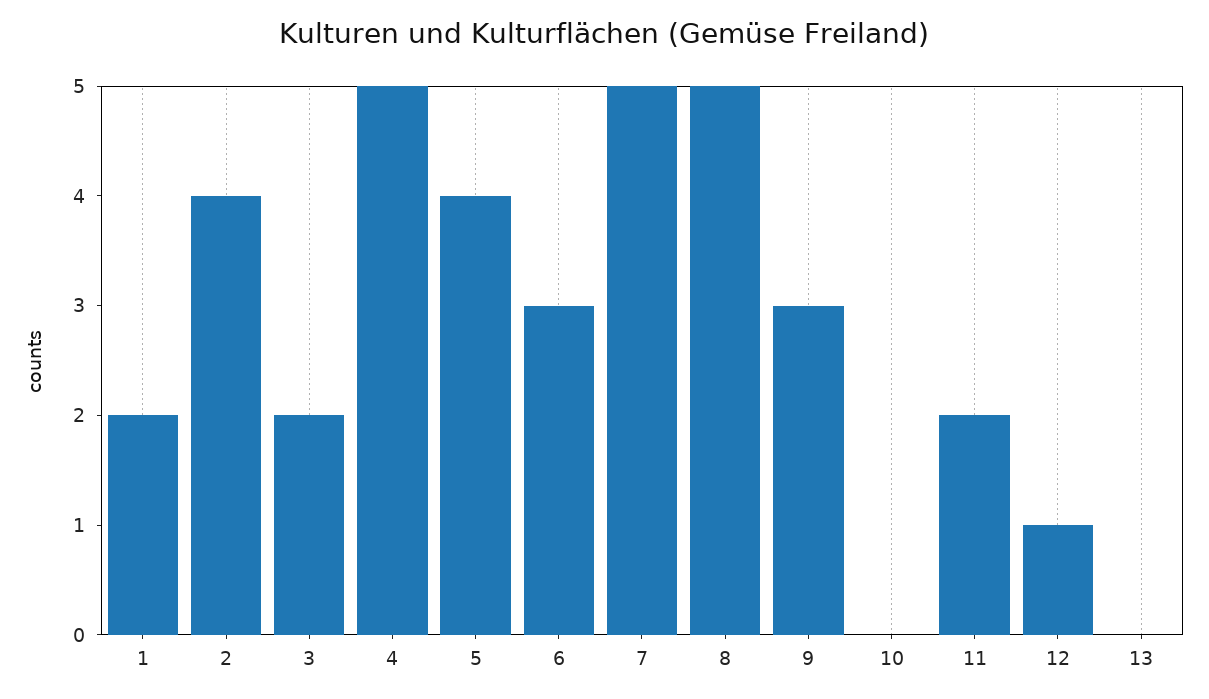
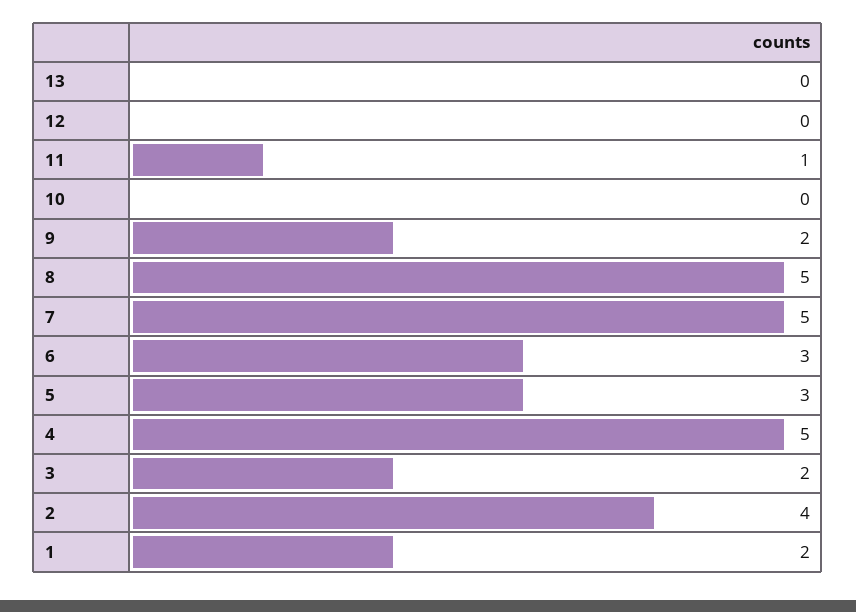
  {
    "1": 2,
    "2": 4,
    "3": 2,
    "4": 5,
-   "5": 4,
+   "5": 3,
    "6": 3,
    "7": 5,
    "8": 5,
-   "9": 3,
+   "9": 2,
    "10": 0,
-   "11": 2,
+   "11": 1,
-   "12": 1,
+   "12": 0,
    "13": 0
  }

